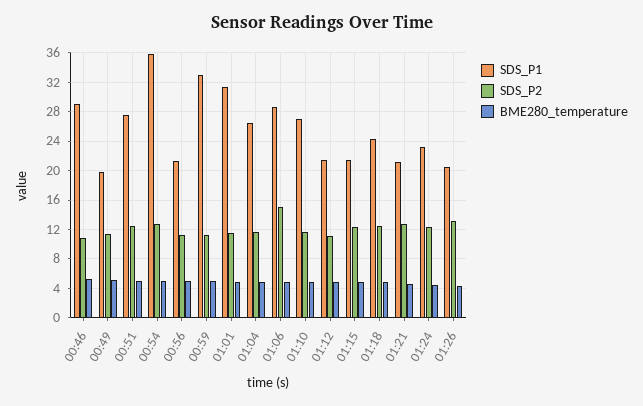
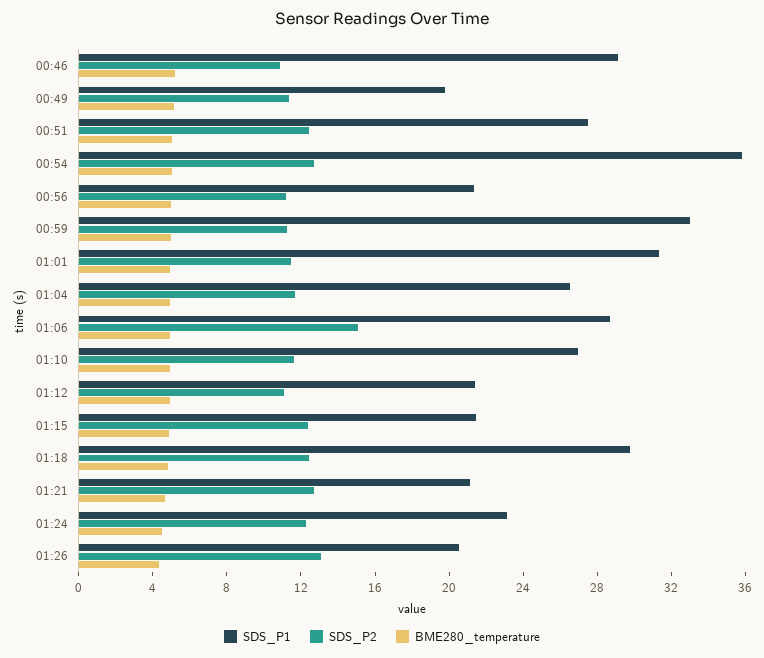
  {
    "SDS_P1": {
      "00:46": 29,
      "00:49": 20,
      "00:51": 27,
      "00:54": 36,
      "00:56": 21,
      "00:59": 33,
      "01:01": 31,
      "01:04": 27,
      "01:06": 29,
      "01:10": 27,
      "01:12": 21,
      "01:15": 21,
-     "01:18": 24,
+     "01:18": 30,
      "01:21": 21,
      "01:24": 23,
      "01:26": 21
    },
    "SDS_P2": {
      "00:46": 11,
      "00:49": 11,
      "00:51": 12,
      "00:54": 13,
      "00:56": 11,
      "00:59": 11,
      "01:01": 11,
      "01:04": 12,
      "01:06": 15,
      "01:10": 12,
      "01:12": 11,
      "01:15": 12,
      "01:18": 12,
      "01:21": 13,
      "01:24": 12,
      "01:26": 13
    },
    "BME280_temperature": {
      "00:46": 5,
      "00:49": 5,
      "00:51": 5,
      "00:54": 5,
      "00:56": 5,
      "00:59": 5,
      "01:01": 5,
      "01:04": 5,
      "01:06": 5,
      "01:10": 5,
      "01:12": 5,
      "01:15": 5,
      "01:18": 5,
      "01:21": 5,
      "01:24": 5,
      "01:26": 4
    }
  }

